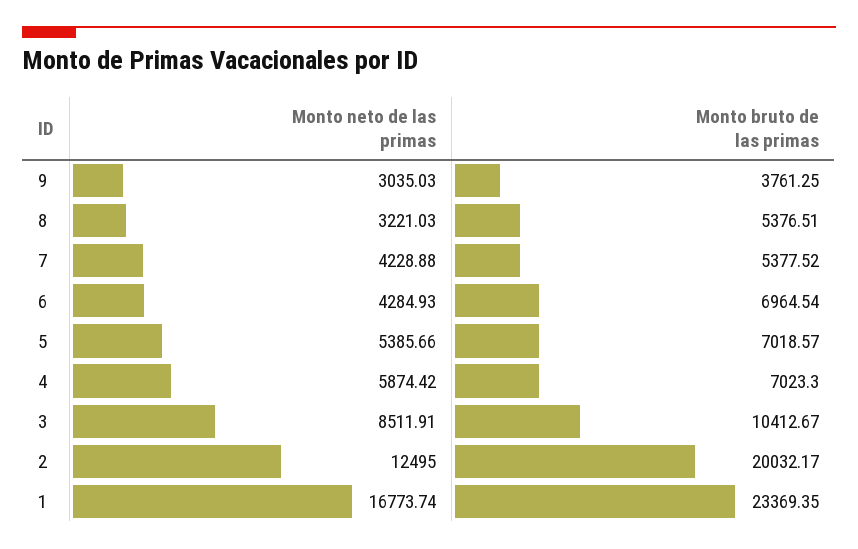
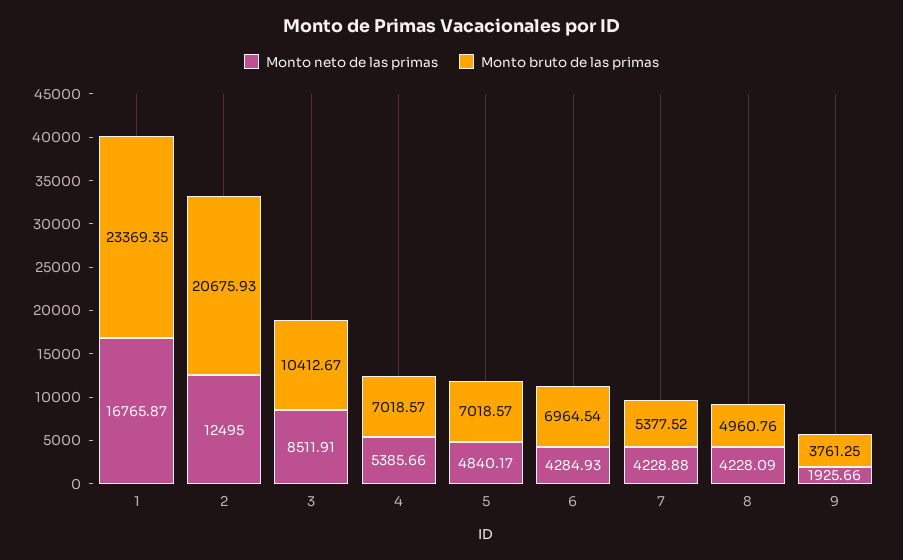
  {
    "Monto neto de las primas": {
-     "9": 3035.03,
+     "9": 1925.66,
-     "8": 3221.03,
+     "8": 4228.09,
      "7": 4228.88,
      "6": 4284.93,
-     "5": 5385.66,
+     "5": 4840.17,
-     "4": 5874.42,
+     "4": 5385.66,
      "3": 8511.91,
      "2": 12495,
-     "1": 16773.74
+     "1": 16765.87
    },
    "Monto bruto de las primas": {
      "9": 3761.25,
-     "8": 5376.51,
+     "8": 4960.76,
      "7": 5377.52,
      "6": 6964.54,
      "5": 7018.57,
-     "4": 7023.3,
+     "4": 7018.57,
      "3": 10412.67,
-     "2": 20032.17,
+     "2": 20675.93,
      "1": 23369.35
    }
  }

